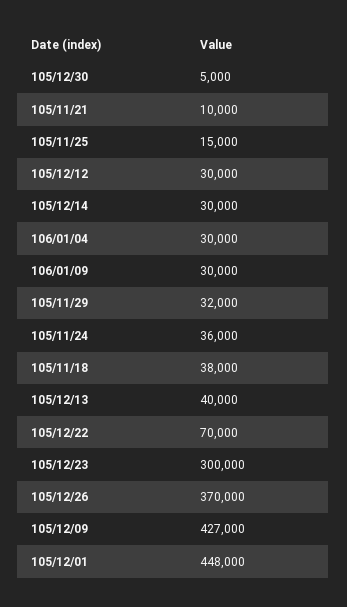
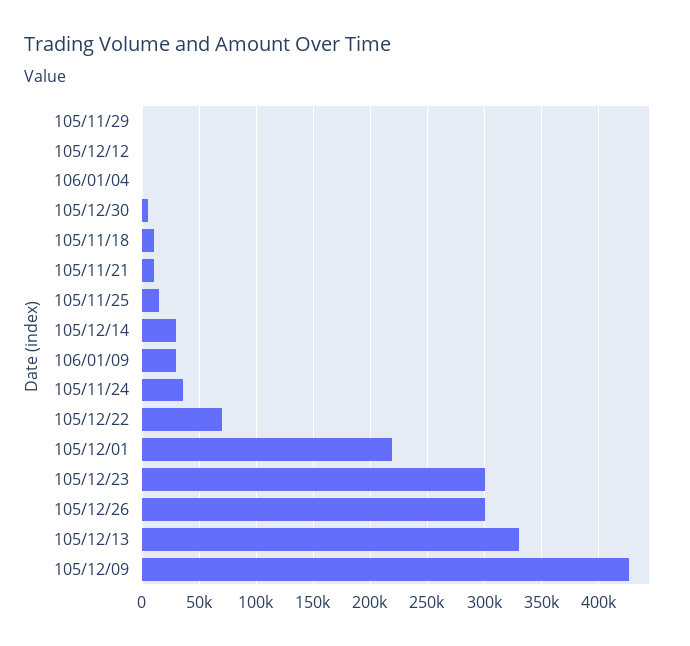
  {
    "105/12/30": 5000,
    "105/11/21": 10000,
    "105/11/25": 15000,
-   "105/12/12": 30000,
+   "105/12/12": 0,
    "105/12/14": 30000,
-   "106/01/04": 30000,
+   "106/01/04": 0,
    "106/01/09": 30000,
-   "105/11/29": 32000,
+   "105/11/29": 0,
    "105/11/24": 36000,
-   "105/11/18": 38000,
+   "105/11/18": 10000,
-   "105/12/13": 40000,
+   "105/12/13": 330000,
    "105/12/22": 70000,
    "105/12/23": 300000,
-   "105/12/26": 370000,
+   "105/12/26": 300000,
    "105/12/09": 427000,
-   "105/12/01": 448000
+   "105/12/01": 220000
  }

